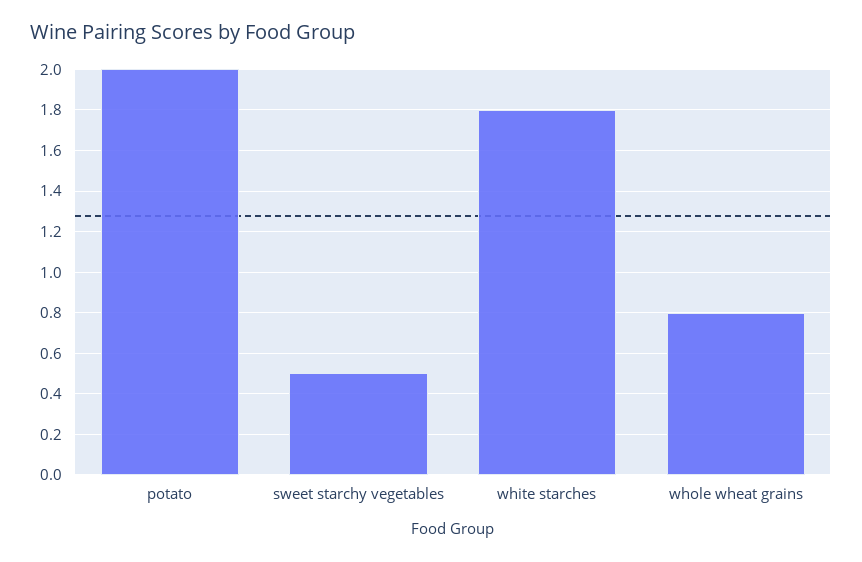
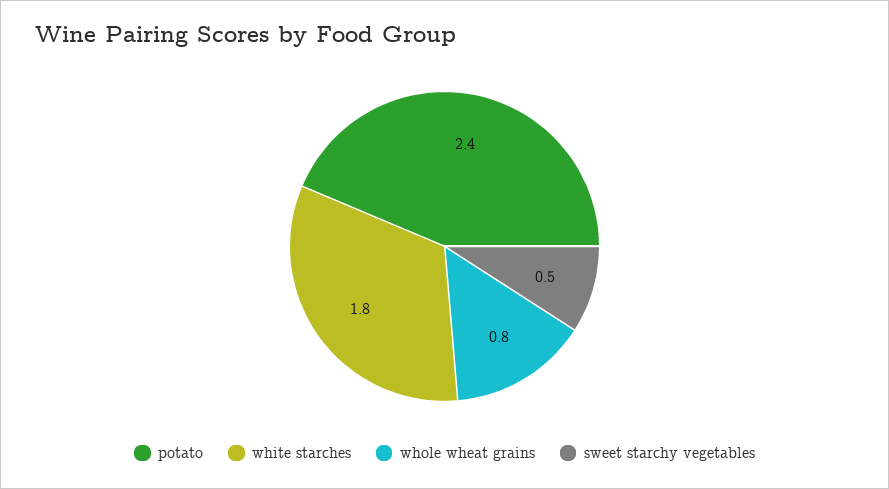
  {
-   "potato": 2,
+   "potato": 2.4,
    "sweet starchy vegetables": 0.5,
    "white starches": 1.8,
    "whole wheat grains": 0.8
  }

